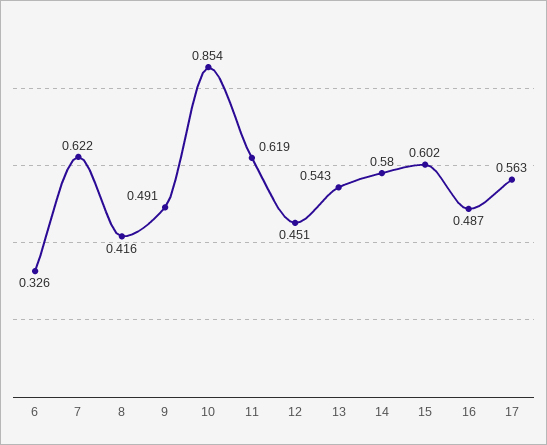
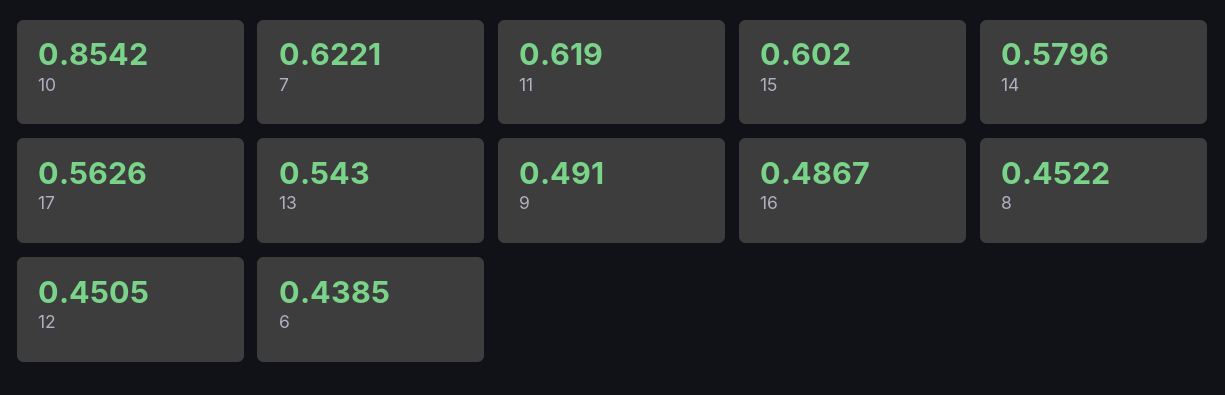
  {
-   "6": 0.326,
+   "6": 0.4385,
    "7": 0.6221,
-   "8": 0.416,
+   "8": 0.4522,
    "9": 0.491,
    "10": 0.8542,
    "11": 0.619,
    "12": 0.4505,
    "13": 0.543,
    "14": 0.5796,
    "15": 0.602,
    "16": 0.4867,
    "17": 0.5626
  }

